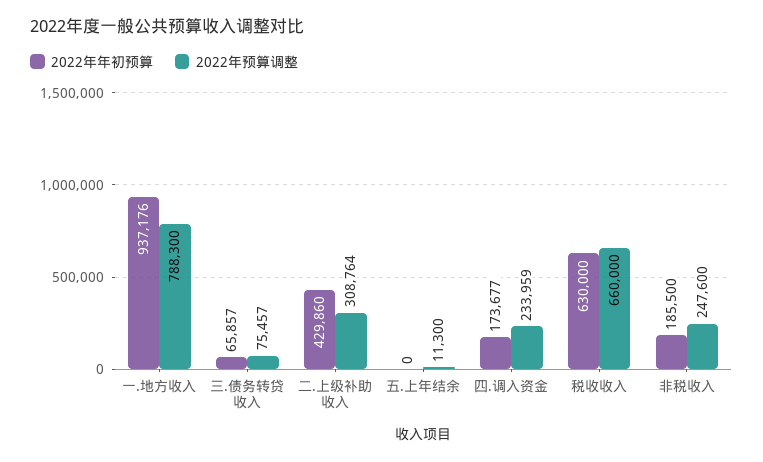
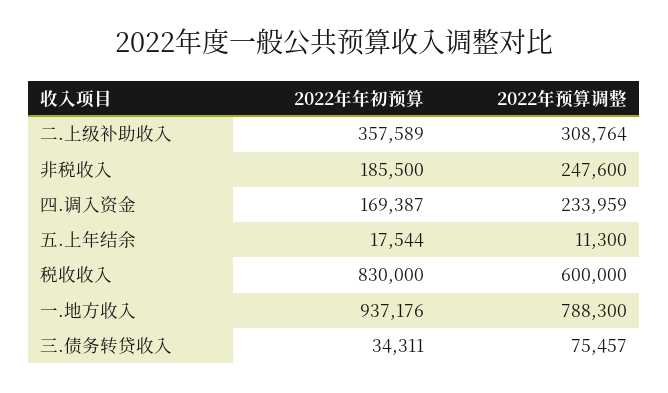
  {
    "2022年年初预算": {
      "一.地方收入": 937176,
-     "三.债务转贷收入": 65857,
+     "三.债务转贷收入": 34311,
-     "二.上级补助收入": 429860,
+     "二.上级补助收入": 357589,
-     "五.上年结余": 0,
+     "五.上年结余": 17544,
-     "四.调入资金": 173677,
+     "四.调入资金": 169387,
-     "税收收入": 630000,
+     "税收收入": 830000,
      "非税收入": 185500
    },
    "2022年预算调整": {
      "一.地方收入": 788300,
      "三.债务转贷收入": 75457,
      "二.上级补助收入": 308764,
      "五.上年结余": 11300,
      "四.调入资金": 233959,
-     "税收收入": 660000,
+     "税收收入": 600000,
      "非税收入": 247600
    }
  }

